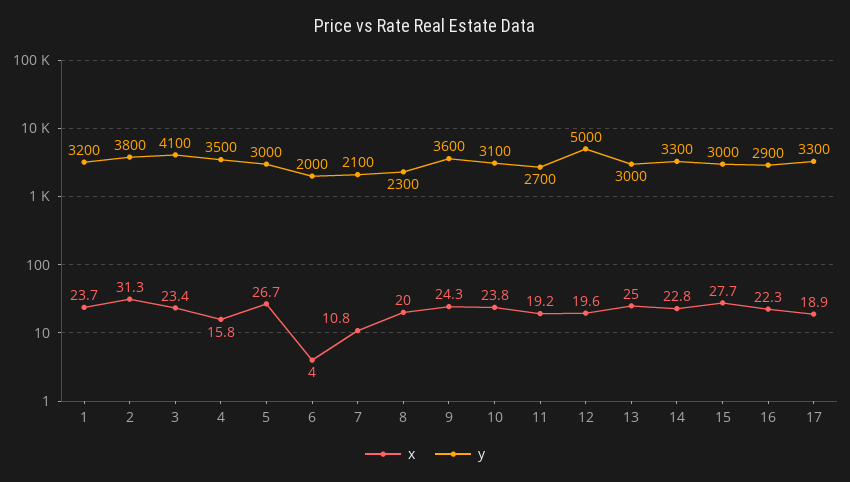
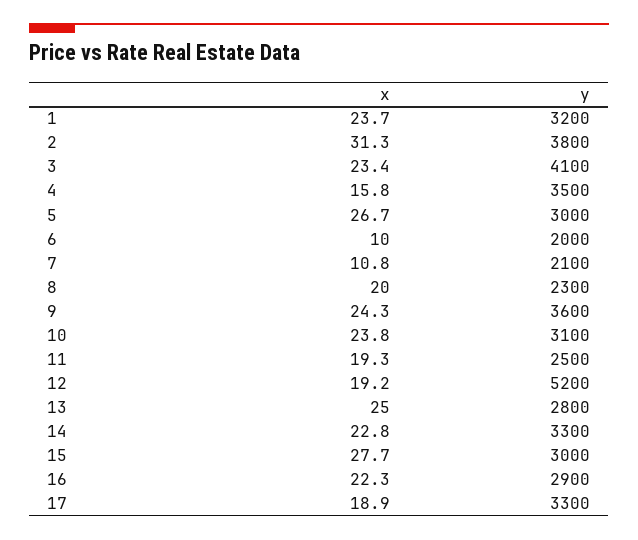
  {
    "x": {
      "1": 23.7,
      "2": 31.3,
      "3": 23.4,
      "4": 15.8,
      "5": 26.7,
-     "6": 4,
+     "6": 10,
      "7": 10.8,
      "8": 20,
      "9": 24.3,
      "10": 23.8,
-     "11": 19.2,
+     "11": 19.3,
-     "12": 19.6,
+     "12": 19.2,
      "13": 25,
      "14": 22.8,
      "15": 27.7,
      "16": 22.3,
      "17": 18.9
    },
    "y": {
      "1": 3200,
      "2": 3800,
      "3": 4100,
      "4": 3500,
      "5": 3000,
      "6": 2000,
      "7": 2100,
      "8": 2300,
      "9": 3600,
      "10": 3100,
-     "11": 2700,
+     "11": 2500,
-     "12": 5000,
+     "12": 5200,
-     "13": 3000,
+     "13": 2800,
      "14": 3300,
      "15": 3000,
      "16": 2900,
      "17": 3300
    }
  }

